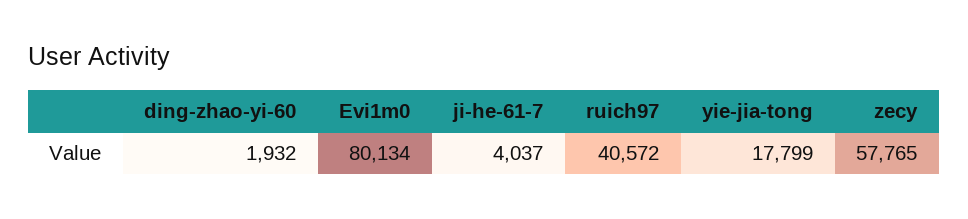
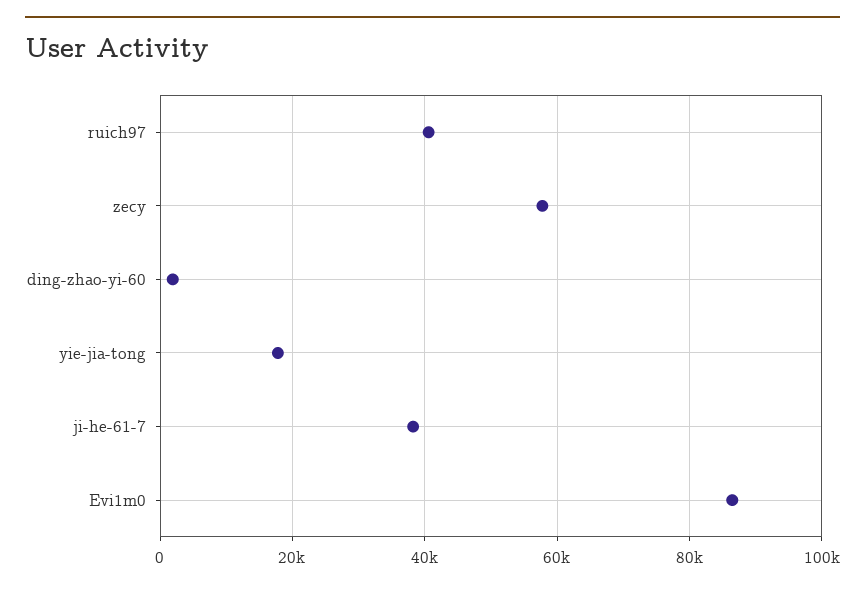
  {
    "ding-zhao-yi-60": 1932,
-   "Evi1m0": 80134,
+   "Evi1m0": 86000,
-   "ji-he-61-7": 4037,
+   "ji-he-61-7": 38000,
    "ruich97": 40572,
    "yie-jia-tong": 17799,
    "zecy": 57765
  }

